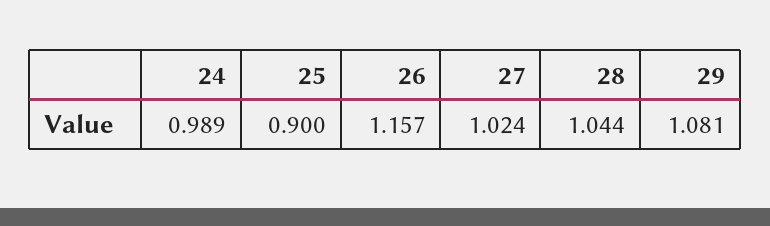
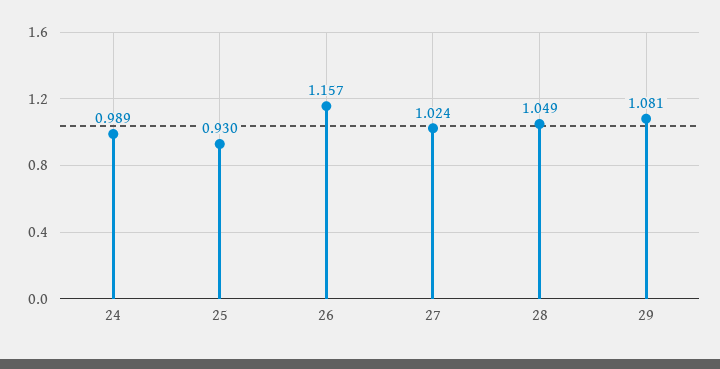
  {
    "24": 0.989,
-   "25": 0.9,
+   "25": 0.93,
    "26": 1.157,
    "27": 1.024,
-   "28": 1.044,
+   "28": 1.049,
    "29": 1.081
  }

